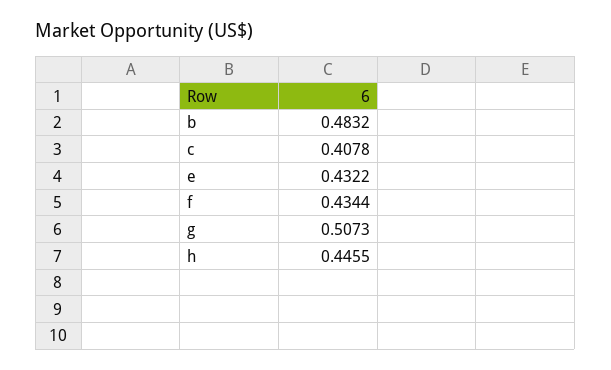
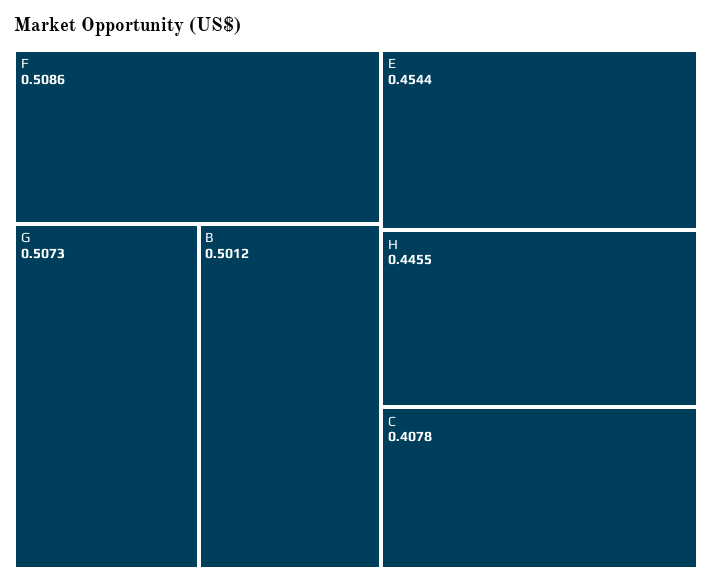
  {
-   "b": 0.4832,
+   "b": 0.5012,
    "c": 0.4078,
-   "e": 0.4322,
+   "e": 0.4544,
-   "f": 0.4344,
+   "f": 0.5086,
    "g": 0.5073,
    "h": 0.4455
  }

